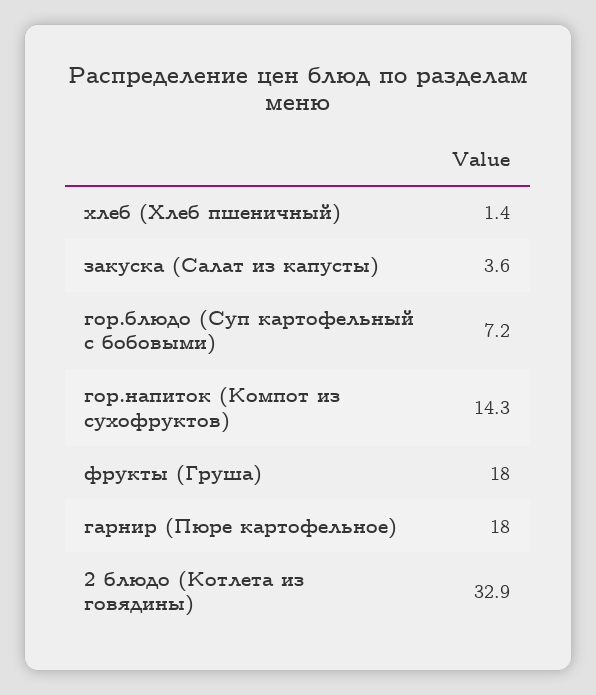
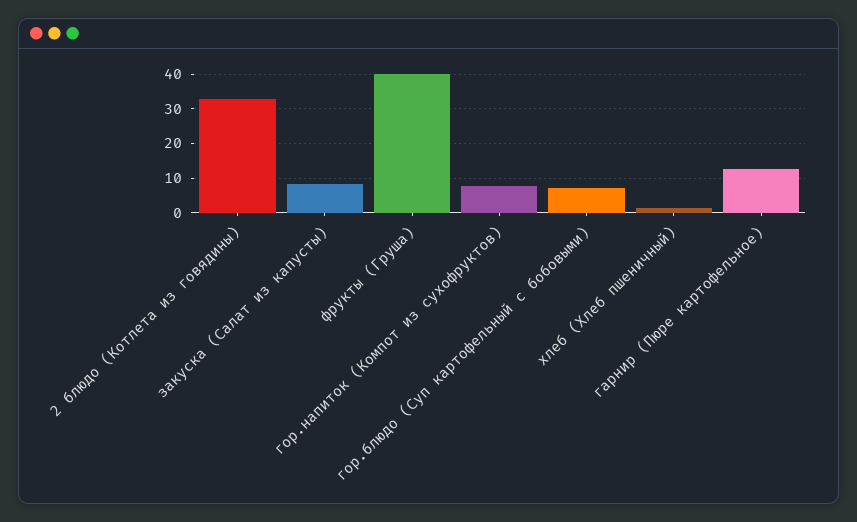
  {
    "хлеб (Хлеб пшеничный)": 1.4,
-   "закуска (Салат из капусты)": 3.6,
+   "закуска (Салат из капусты)": 8,
    "гор.блюдо (Суп картофельный с бобовыми)": 7.2,
-   "гор.напиток (Компот из сухофруктов)": 14.3,
+   "гор.напиток (Компот из сухофруктов)": 8,
-   "фрукты (Груша)": 18,
+   "фрукты (Груша)": 40,
-   "гарнир (Пюре картофельное)": 18,
+   "гарнир (Пюре картофельное)": 12,
    "2 блюдо (Котлета из говядины)": 32.9
  }

